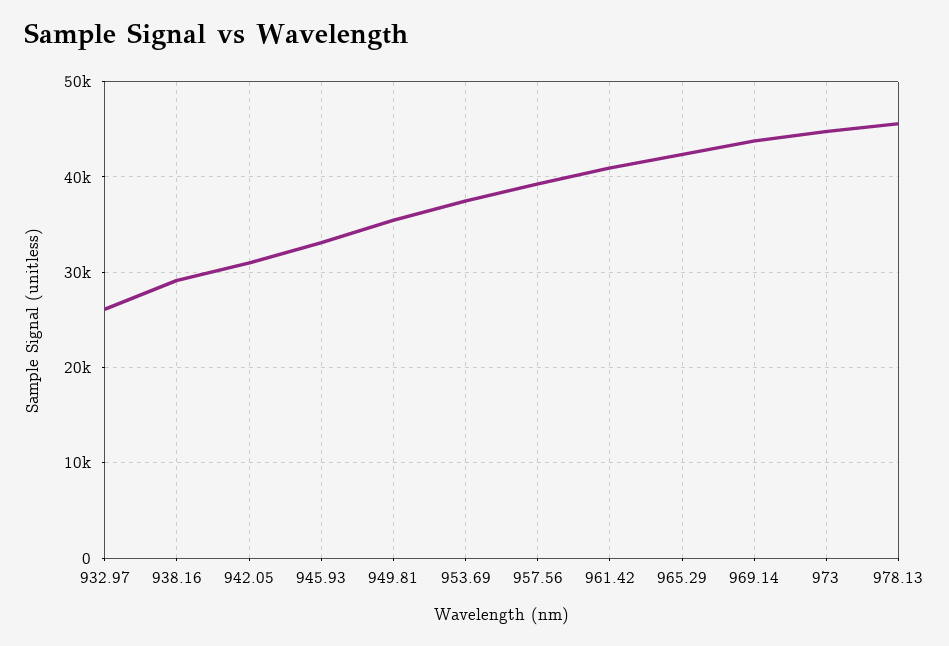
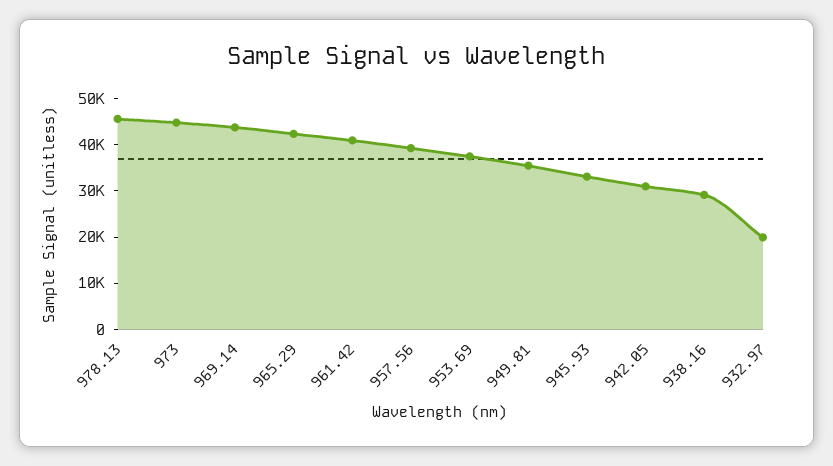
  {
-   "932.97": 26000,
+   "932.97": 20000,
    "938.16": 29000,
    "942.05": 31000,
    "945.93": 33000,
    "949.81": 35000,
    "953.69": 37000,
    "957.56": 39000,
    "961.42": 41000,
    "965.29": 42000,
    "969.14": 44000,
    "973": 45000,
    "978.13": 46000
  }

